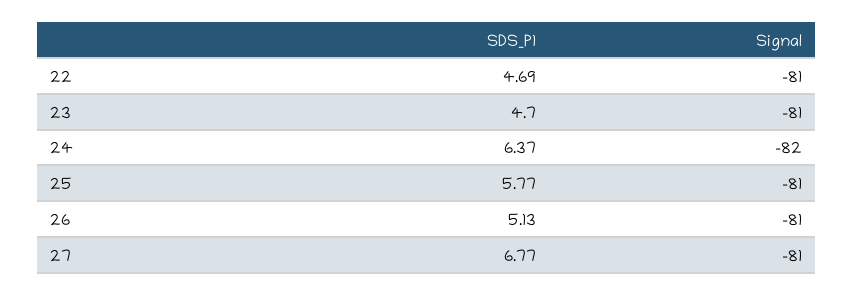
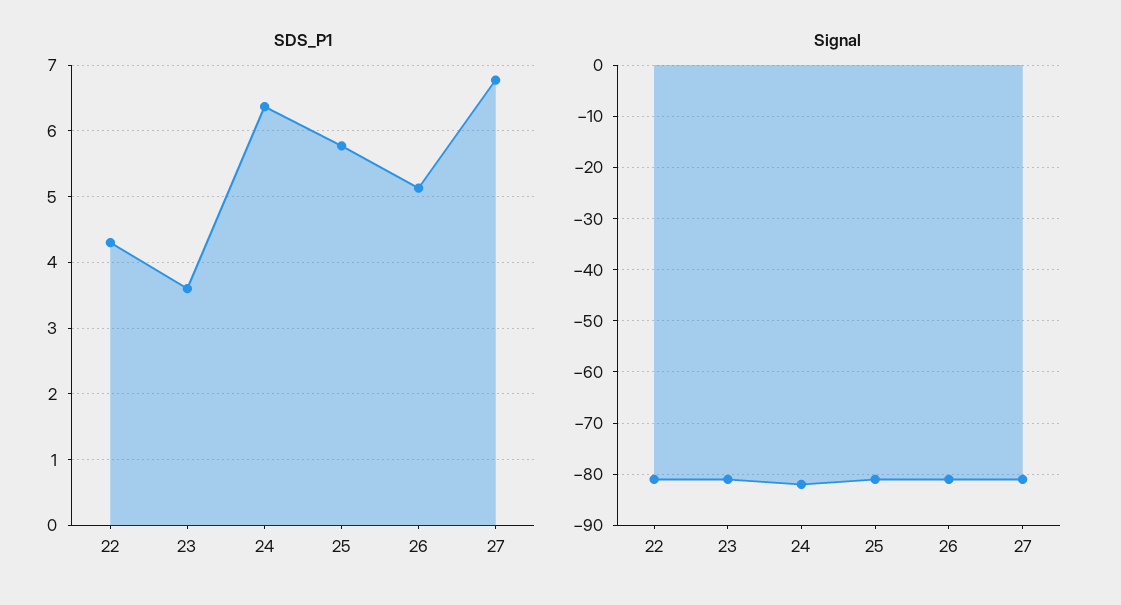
  {
    "SDS_P1": {
-     "22": 4.69,
+     "22": 4.3,
-     "23": 4.7,
+     "23": 3.6,
      "24": 6.37,
      "25": 5.77,
      "26": 5.13,
      "27": 6.77
    },
    "Signal": {
      "22": -81,
      "23": -81,
      "24": -82,
      "25": -81,
      "26": -81,
      "27": -81
    }
  }

